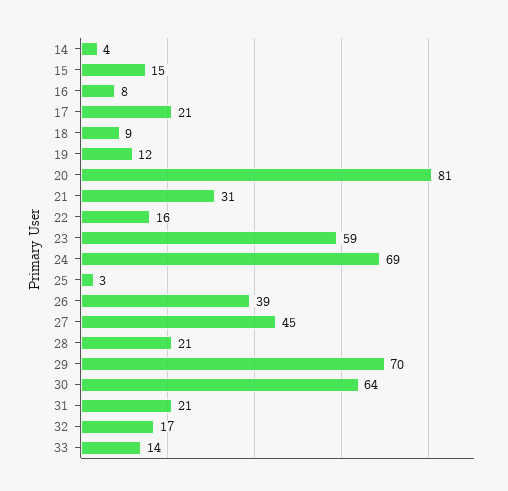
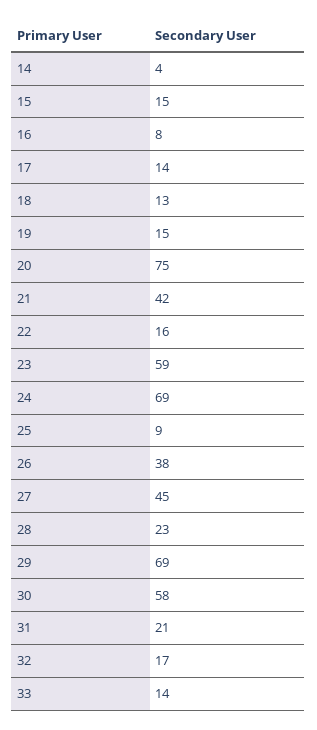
  {
    "14": 4,
    "15": 15,
    "16": 8,
-   "17": 21,
+   "17": 14,
-   "18": 9,
+   "18": 13,
-   "19": 12,
+   "19": 15,
-   "20": 81,
+   "20": 75,
-   "21": 31,
+   "21": 42,
    "22": 16,
    "23": 59,
    "24": 69,
-   "25": 3,
+   "25": 9,
-   "26": 39,
+   "26": 38,
    "27": 45,
-   "28": 21,
+   "28": 23,
-   "29": 70,
+   "29": 69,
-   "30": 64,
+   "30": 58,
    "31": 21,
    "32": 17,
    "33": 14
  }

